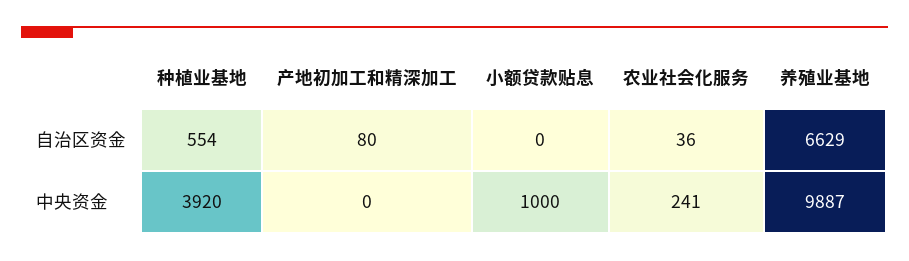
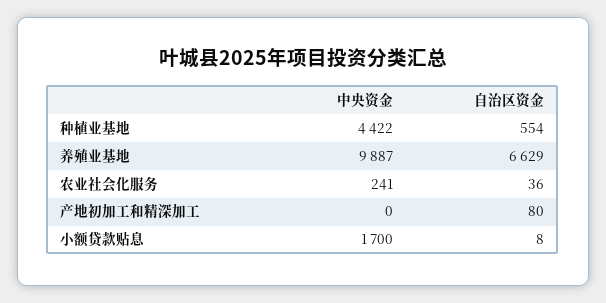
  {
    "种植业基地": {
      "自治区资金": 554,
-     "中央资金": 3920
+     "中央资金": 4422
    },
    "产地初加工和精深加工": {
      "自治区资金": 80,
      "中央资金": 0
    },
    "小额贷款贴息": {
-     "自治区资金": 0,
+     "自治区资金": 8,
-     "中央资金": 1000
+     "中央资金": 1700
    },
    "农业社会化服务": {
      "自治区资金": 36,
      "中央资金": 241
    },
    "养殖业基地": {
      "自治区资金": 6629,
      "中央资金": 9887
    }
  }

